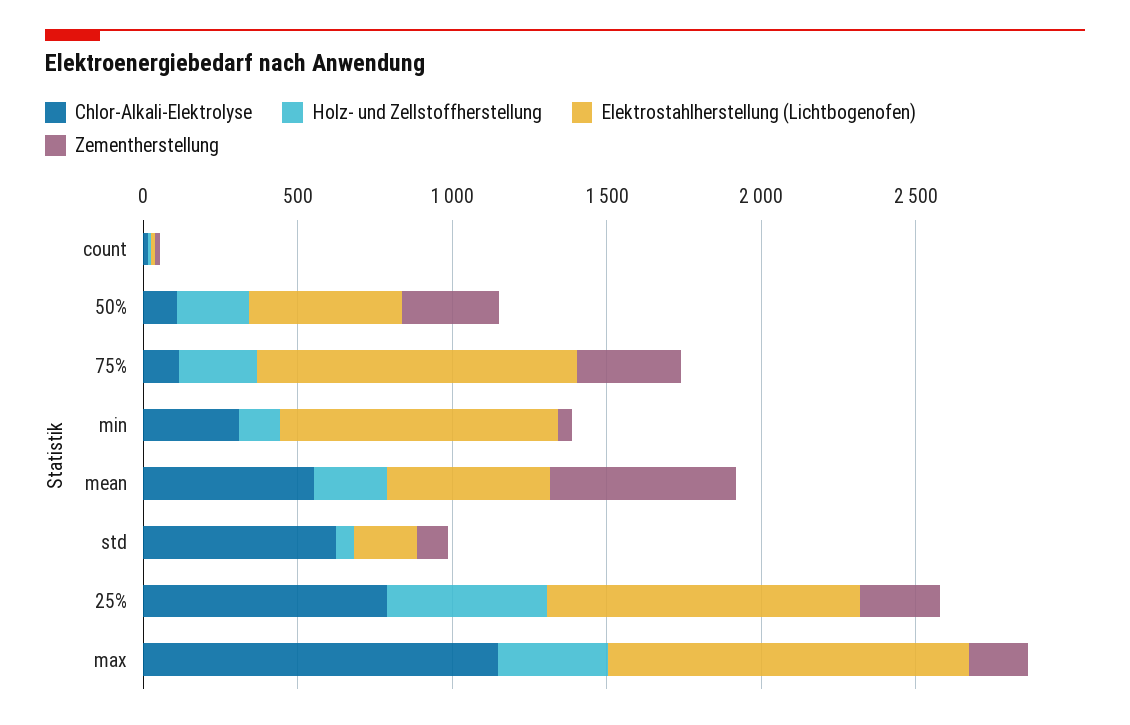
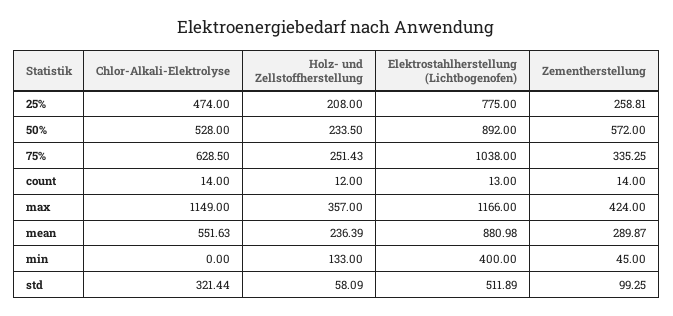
  {
    "Chlor-Alkali-Elektrolyse": {
      "count": 14,
-     "50%": 100,
+     "50%": 528,
-     "75%": 100,
+     "75%": 628.5,
-     "min": 300,
+     "min": 0,
      "mean": 551.63,
-     "std": 600,
+     "std": 321.44,
-     "25%": 800,
+     "25%": 474,
      "max": 1149
    },
    "Holz- und Zellstoffherstellung": {
      "count": 12,
      "50%": 233.5,
      "75%": 251.43,
      "min": 133,
      "mean": 236.39,
      "std": 58.09,
-     "25%": 500,
+     "25%": 208,
      "max": 357
    },
    "Elektrostahlherstellung (Lichtbogenofen)": {
      "count": 13,
-     "50%": 500,
+     "50%": 892,
      "75%": 1038,
-     "min": 900,
+     "min": 400,
-     "mean": 500,
+     "mean": 880.98,
-     "std": 200,
+     "std": 511.89,
-     "25%": 1000,
+     "25%": 775,
      "max": 1166
    },
    "Zementherstellung": {
      "count": 14,
-     "50%": 300,
+     "50%": 572,
      "75%": 335.25,
      "min": 45,
-     "mean": 600,
+     "mean": 289.87,
      "std": 99.25,
      "25%": 258.81,
-     "max": 200
+     "max": 424
    }
  }

